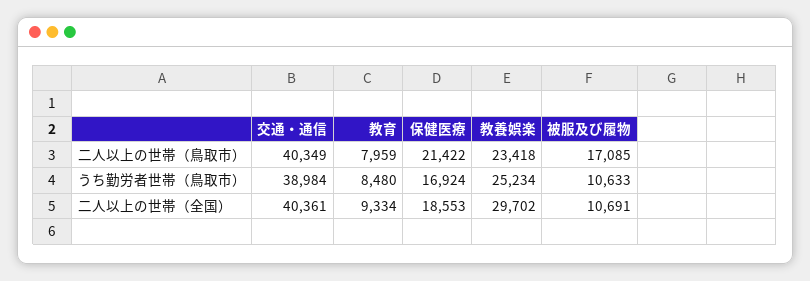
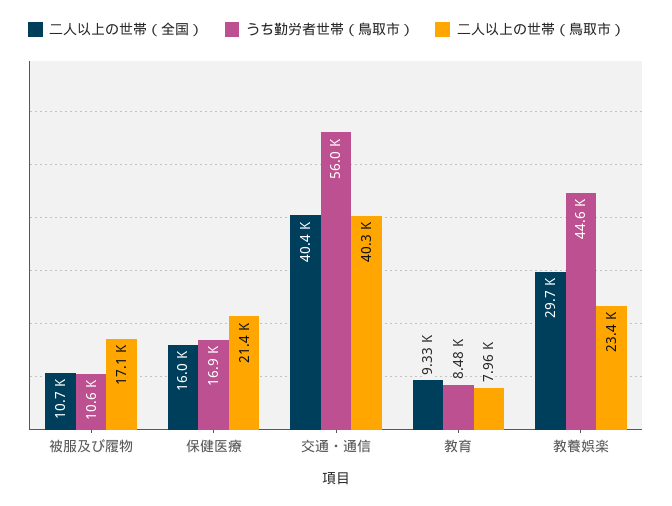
  {
    "二人以上の世帯（鳥取市）": {
      "交通・通信": 40349,
      "教育": 7959,
      "保健医療": 21422,
      "教養娯楽": 23418,
      "被服及び履物": 17085
    },
    "うち勤労者世帯（鳥取市）": {
-     "交通・通信": 38984,
+     "交通・通信": 56000,
      "教育": 8480,
      "保健医療": 16924,
-     "教養娯楽": 25234,
+     "教養娯楽": 44600,
      "被服及び履物": 10633
    },
    "二人以上の世帯（全国）": {
      "交通・通信": 40361,
      "教育": 9334,
-     "保健医療": 18553,
+     "保健医療": 16000,
      "教養娯楽": 29702,
      "被服及び履物": 10691
    }
  }

